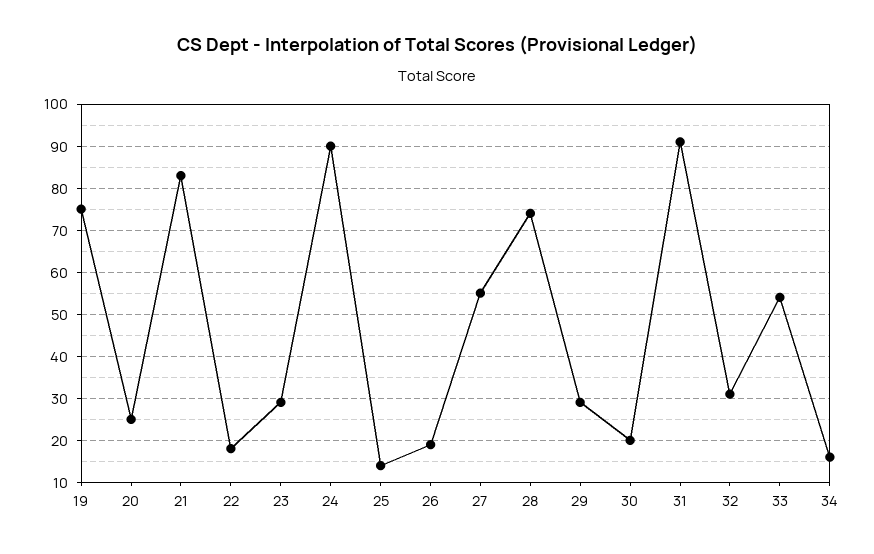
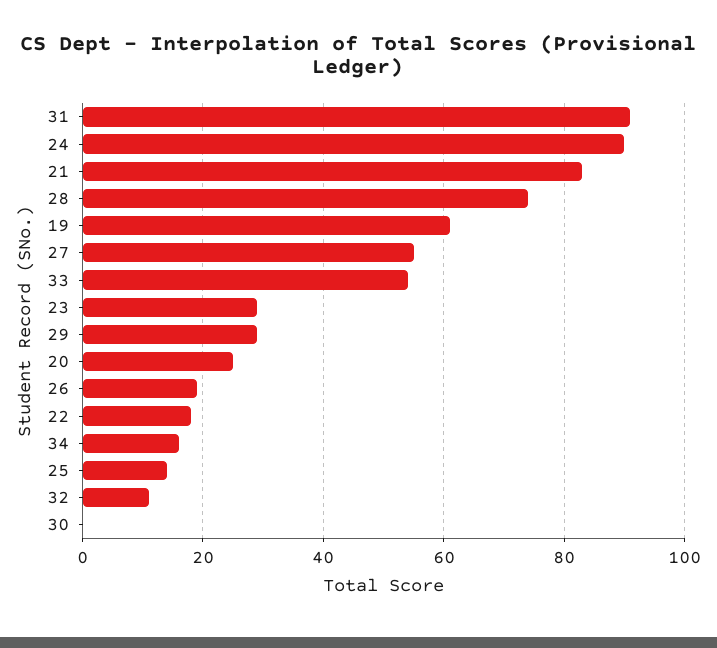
  {
-   "19": 75,
+   "19": 60,
    "20": 25,
    "21": 85,
    "22": 20,
    "23": 30,
    "24": 90,
    "25": 15,
    "26": 20,
    "27": 55,
    "28": 75,
    "29": 30,
-   "30": 20,
+   "30": 0,
    "31": 90,
-   "32": 30,
+   "32": 10,
    "33": 55,
    "34": 15
  }

